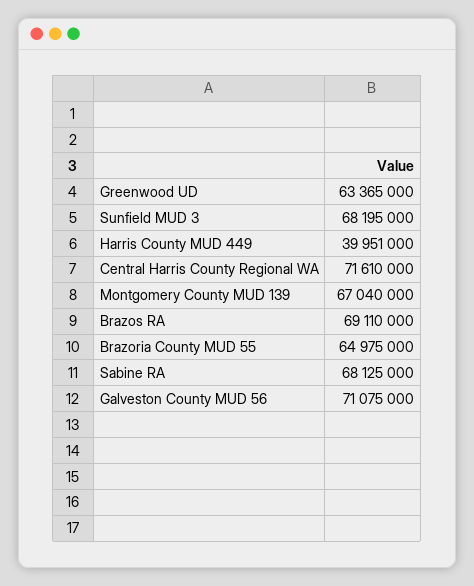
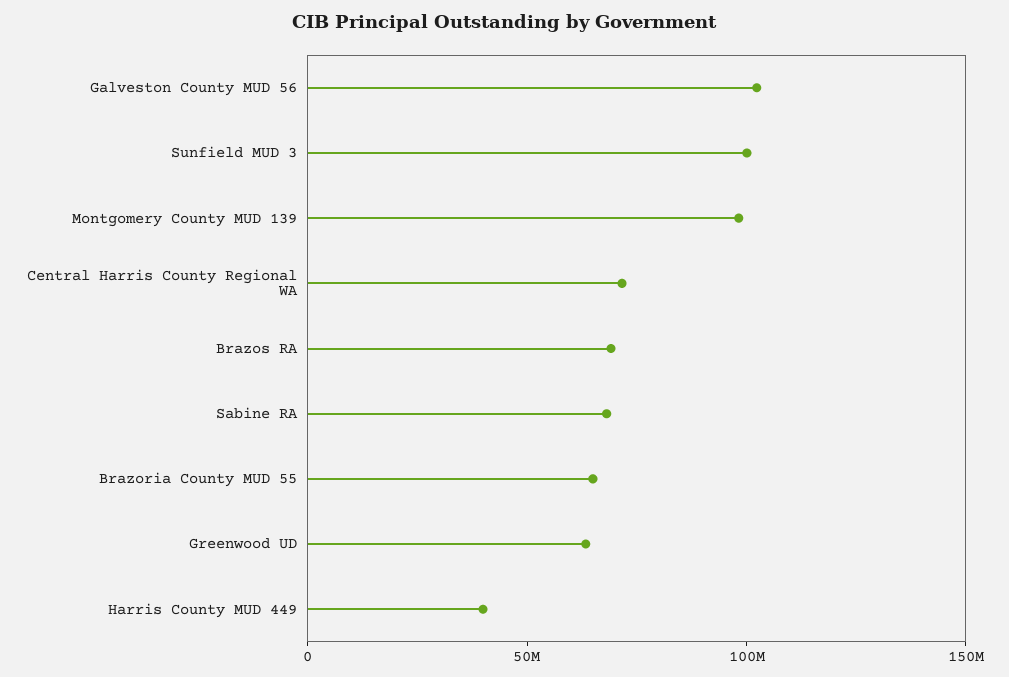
  {
    "Greenwood UD": 63365000,
-   "Sunfield MUD 3": 68195000,
+   "Sunfield MUD 3": 100000000,
    "Harris County MUD 449": 39951000,
    "Central Harris County Regional WA": 71610000,
-   "Montgomery County MUD 139": 67040000,
+   "Montgomery County MUD 139": 100000000,
    "Brazos RA": 69110000,
    "Brazoria County MUD 55": 64975000,
    "Sabine RA": 68125000,
-   "Galveston County MUD 56": 71075000
+   "Galveston County MUD 56": 100000000
  }

